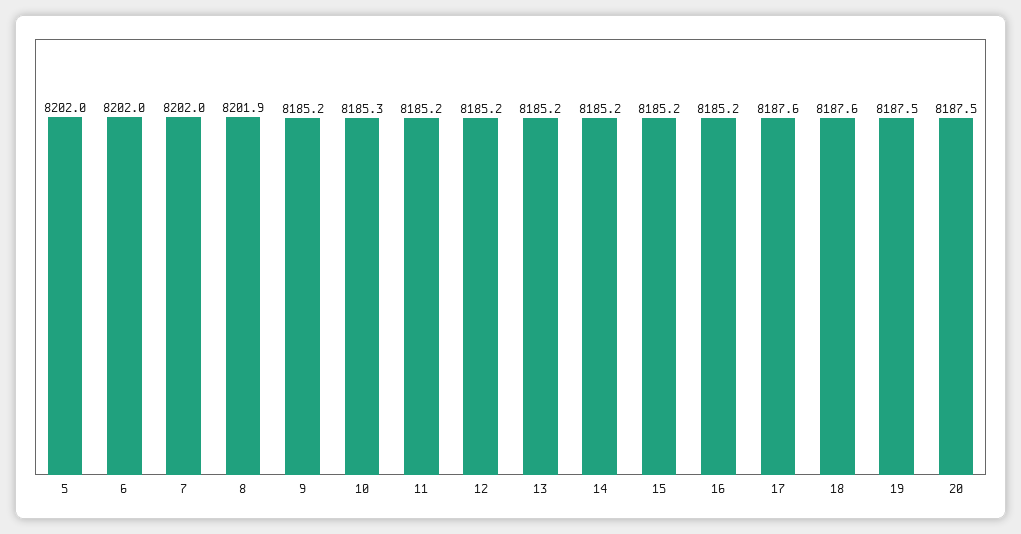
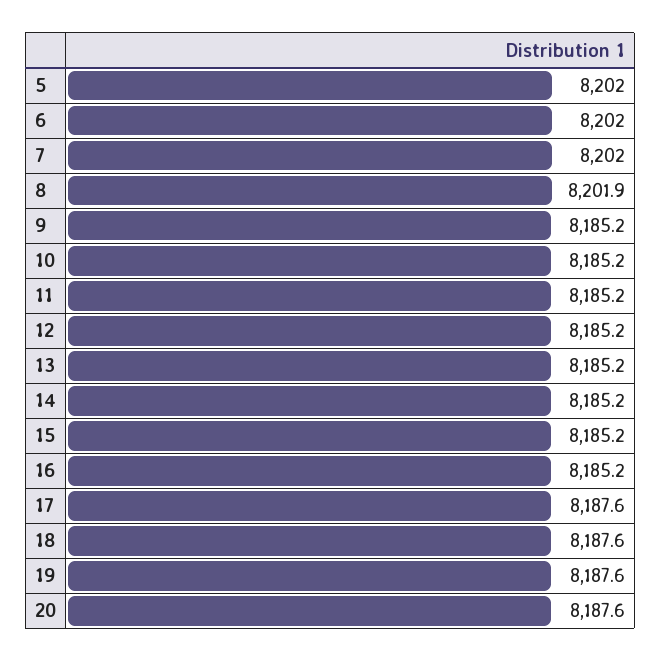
  {
    "5": 8202,
    "6": 8202,
    "7": 8202,
    "8": 8201.9,
    "9": 8185.2,
-   "10": 8185.3,
+   "10": 8185.2,
    "11": 8185.2,
    "12": 8185.2,
    "13": 8185.2,
    "14": 8185.2,
    "15": 8185.2,
    "16": 8185.2,
    "17": 8187.6,
    "18": 8187.6,
-   "19": 8187.5,
+   "19": 8187.6,
-   "20": 8187.5
+   "20": 8187.6
  }

